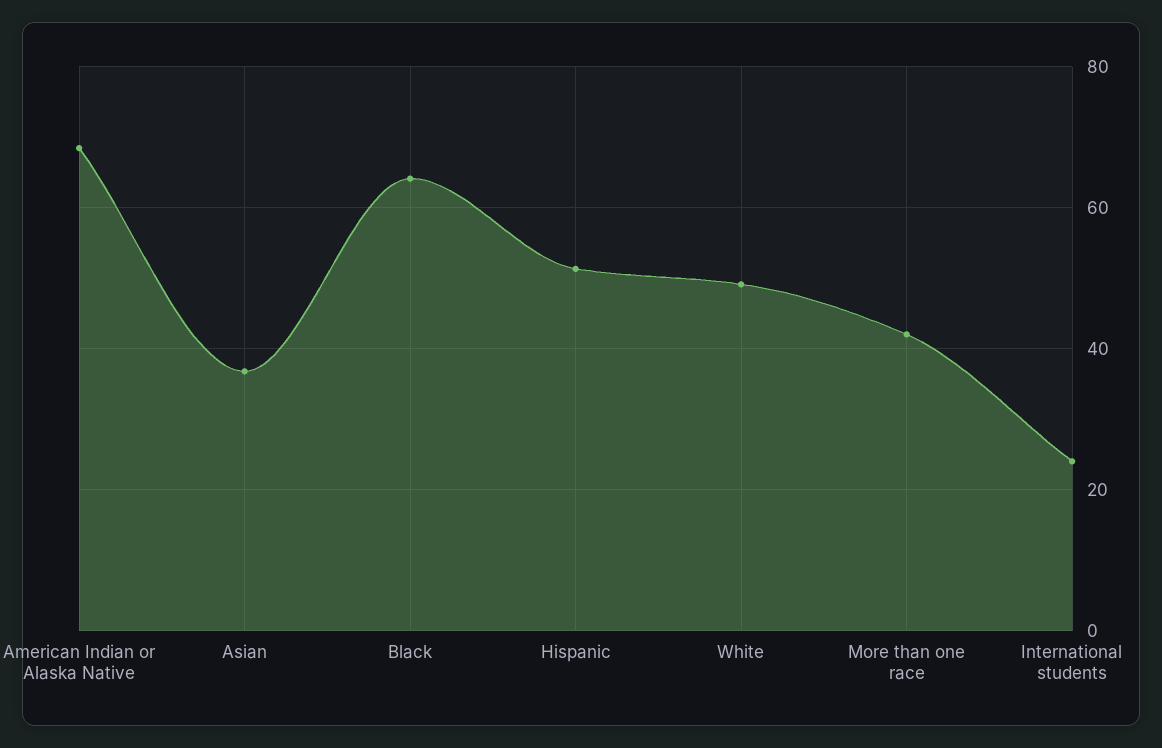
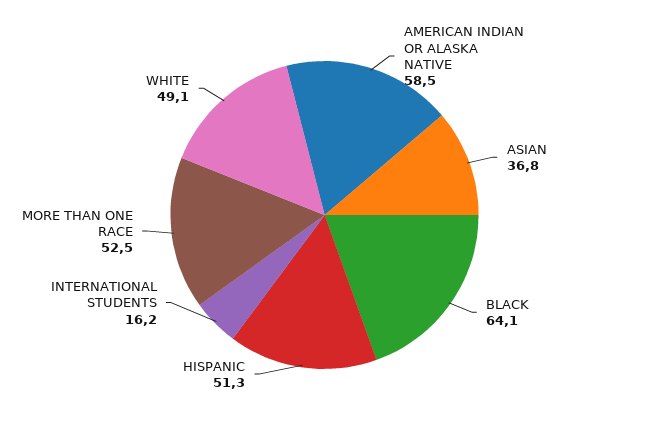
  {
-   "American Indian or Alaska Native": 68,
+   "American Indian or Alaska Native": 58.5,
    "Asian": 36.8,
    "Black": 64.1,
    "Hispanic": 51.3,
    "White": 49.1,
-   "More than one race": 42,
+   "More than one race": 52.5,
-   "International students": 24
+   "International students": 16.2
  }

